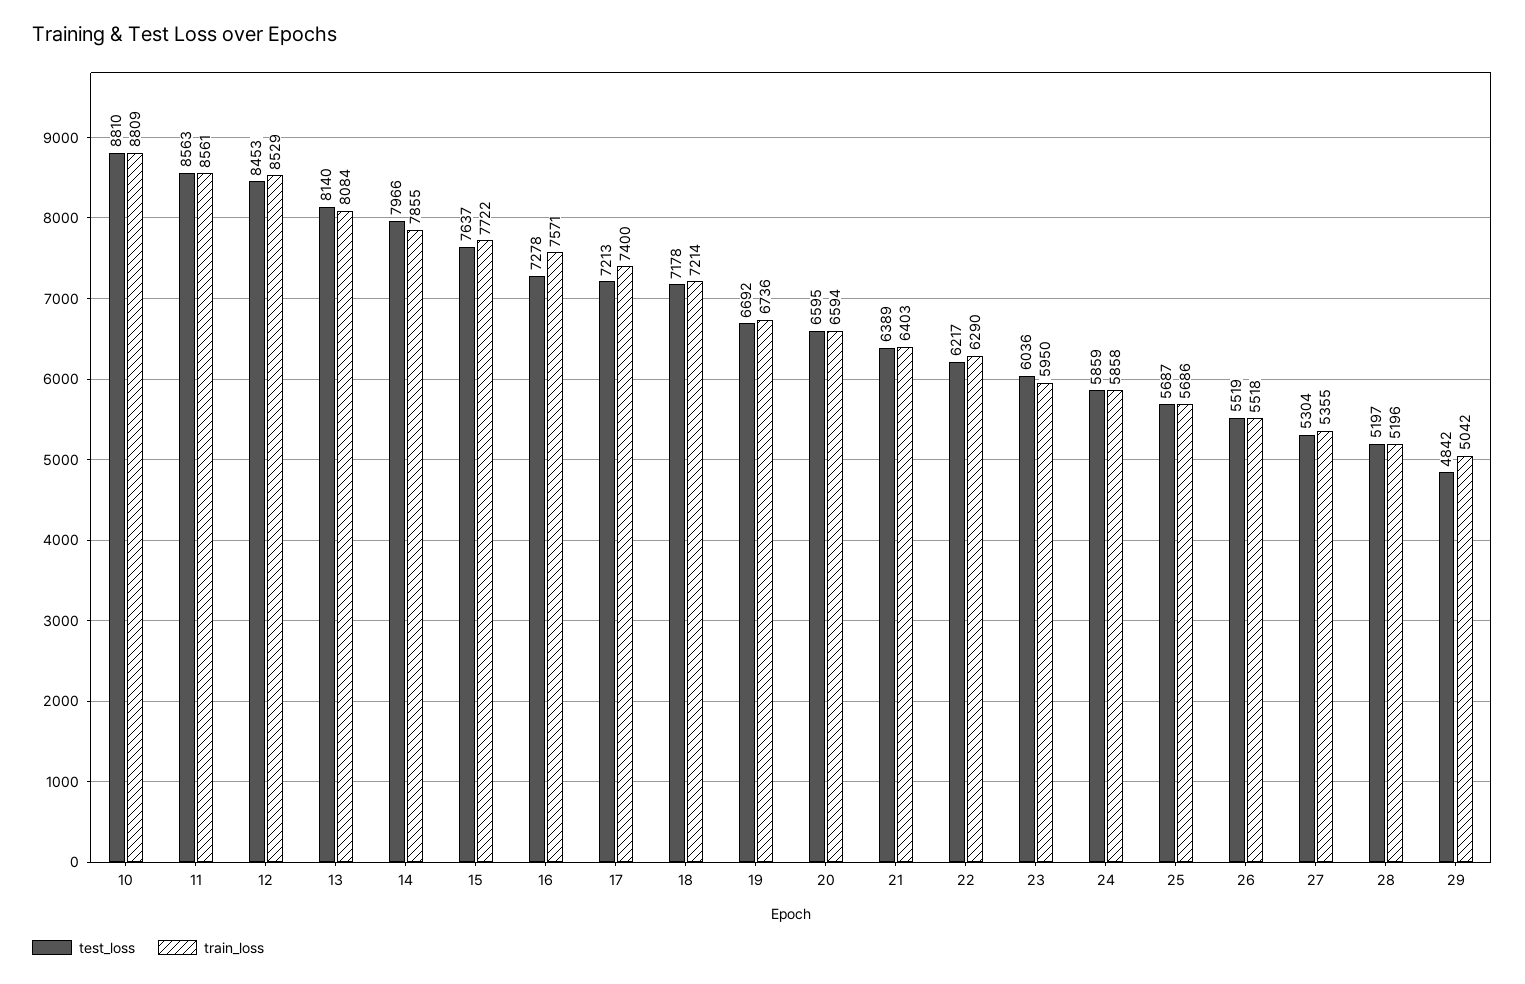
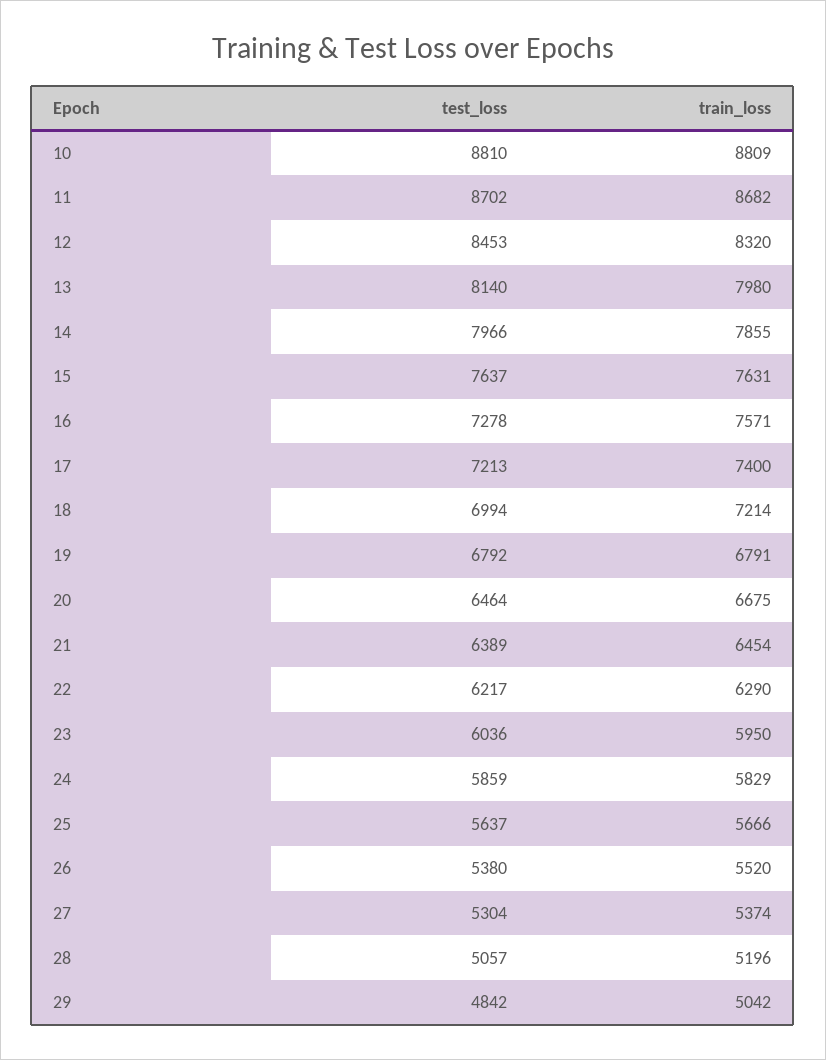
  {
    "test_loss": {
      "10": 8810,
-     "11": 8563,
+     "11": 8702,
      "12": 8453,
      "13": 8140,
      "14": 7966,
      "15": 7637,
      "16": 7278,
      "17": 7213,
-     "18": 7178,
+     "18": 6994,
-     "19": 6692,
+     "19": 6792,
-     "20": 6595,
+     "20": 6464,
      "21": 6389,
      "22": 6217,
      "23": 6036,
      "24": 5859,
-     "25": 5687,
+     "25": 5637,
-     "26": 5519,
+     "26": 5380,
      "27": 5304,
-     "28": 5197,
+     "28": 5057,
      "29": 4842
    },
    "train_loss": {
      "10": 8809,
-     "11": 8561,
+     "11": 8682,
-     "12": 8529,
+     "12": 8320,
-     "13": 8084,
+     "13": 7980,
      "14": 7855,
-     "15": 7722,
+     "15": 7631,
      "16": 7571,
      "17": 7400,
      "18": 7214,
-     "19": 6736,
+     "19": 6791,
-     "20": 6594,
+     "20": 6675,
-     "21": 6403,
+     "21": 6454,
      "22": 6290,
      "23": 5950,
-     "24": 5858,
+     "24": 5829,
-     "25": 5686,
+     "25": 5666,
-     "26": 5518,
+     "26": 5520,
-     "27": 5355,
+     "27": 5374,
      "28": 5196,
      "29": 5042
    }
  }

